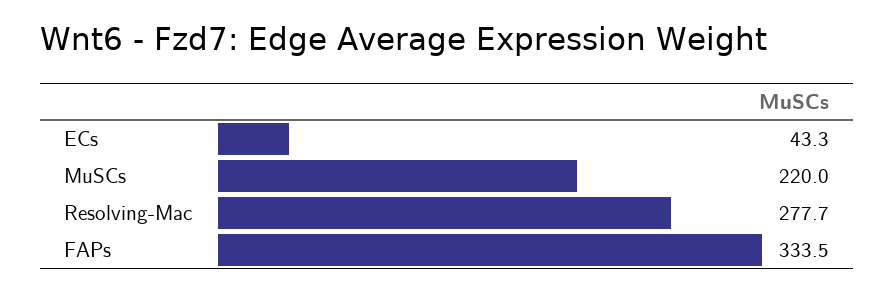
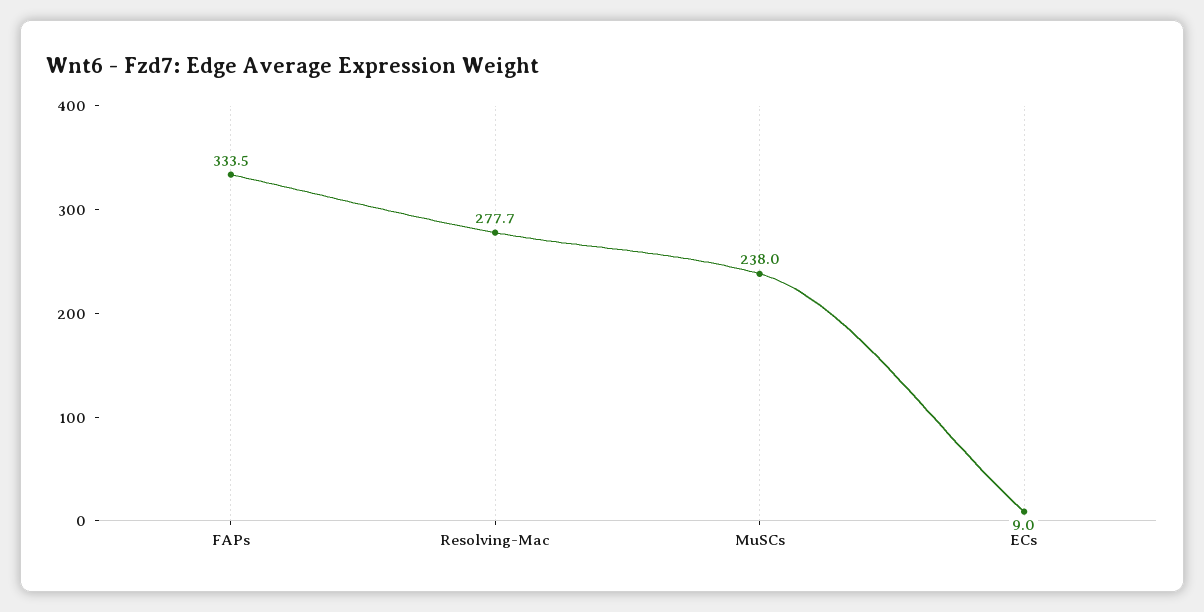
  {
-   "ECs": 43.3,
+   "ECs": 9,
-   "MuSCs": 220,
+   "MuSCs": 238,
    "Resolving-Mac": 277.7,
    "FAPs": 333.5
  }

